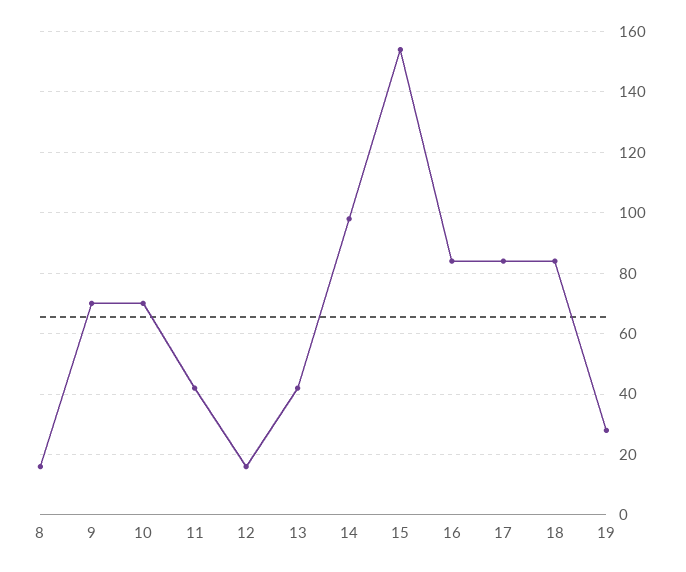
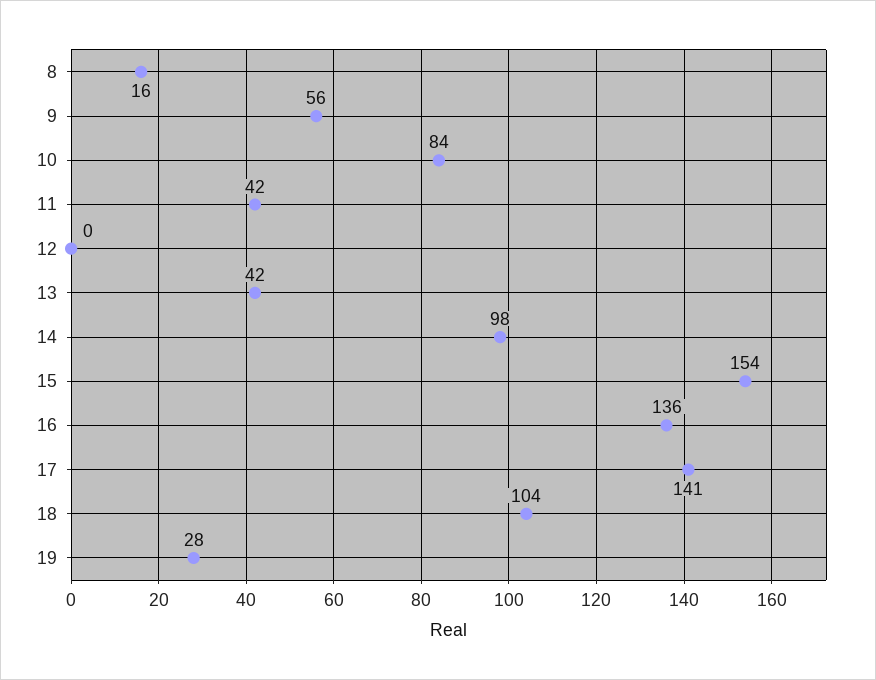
  {
    "8": 16,
-   "9": 70,
+   "9": 56,
-   "10": 70,
+   "10": 84,
    "11": 42,
-   "12": 15,
+   "12": 0,
    "13": 42,
    "14": 98,
    "15": 154,
-   "16": 85,
+   "16": 136,
-   "17": 85,
+   "17": 141,
-   "18": 85,
+   "18": 104,
    "19": 28
  }

